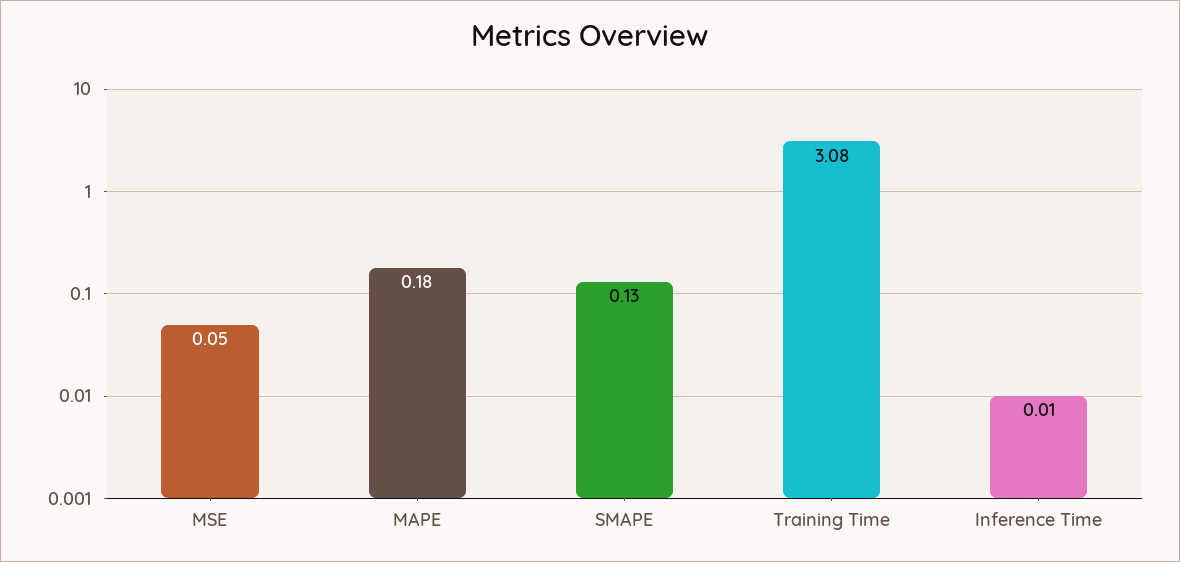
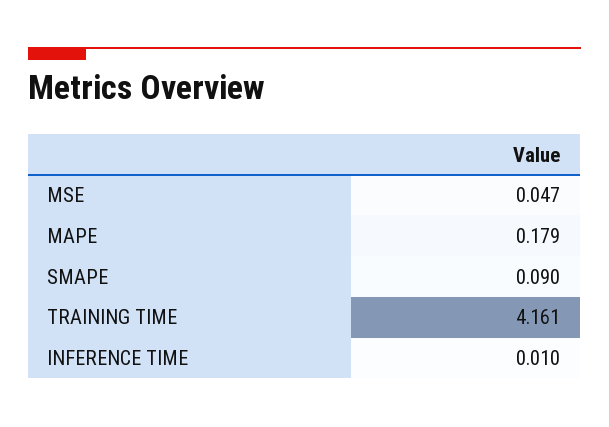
  {
    "MSE": 0.047,
    "MAPE": 0.179,
-   "SMAPE": 0.13,
+   "SMAPE": 0.09,
-   "Training Time": 3.08,
+   "Training Time": 4.161,
    "Inference Time": 0.01
  }

